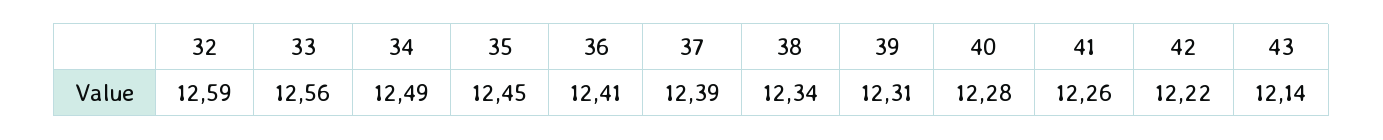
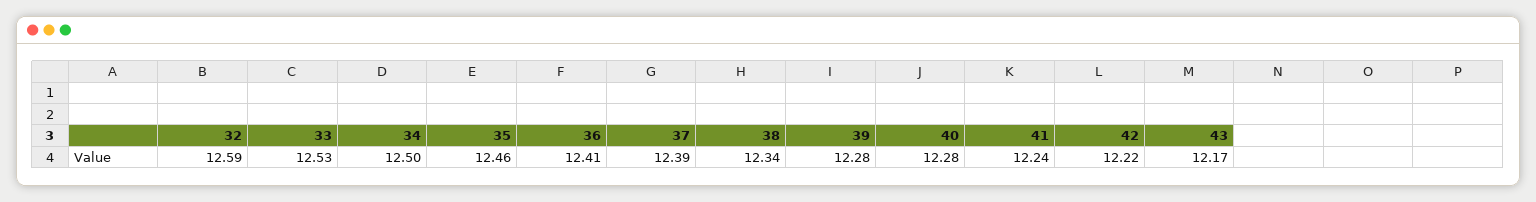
  {
    "32": 12.59,
-   "33": 12.56,
+   "33": 12.53,
-   "34": 12.49,
+   "34": 12.5,
-   "35": 12.45,
+   "35": 12.46,
    "36": 12.41,
    "37": 12.39,
    "38": 12.34,
-   "39": 12.31,
+   "39": 12.28,
    "40": 12.28,
-   "41": 12.26,
+   "41": 12.24,
    "42": 12.22,
-   "43": 12.14
+   "43": 12.17
  }

